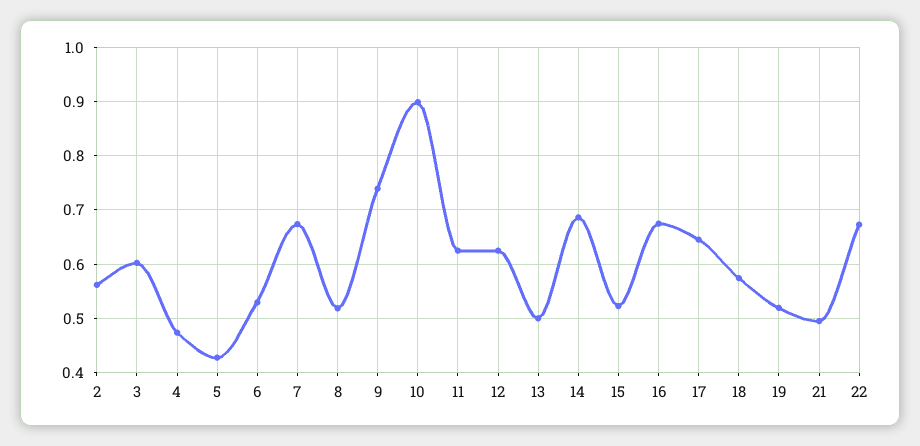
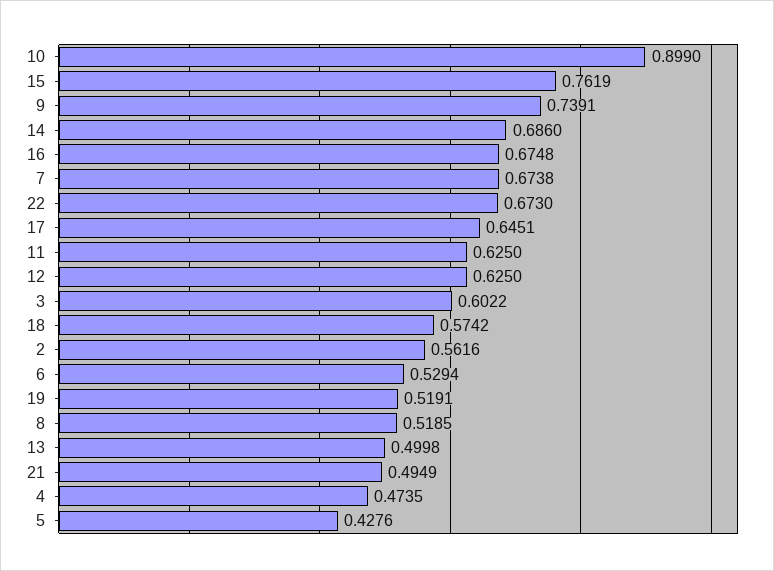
  {
    "2": 0.5616,
    "3": 0.6022,
    "4": 0.4735,
    "5": 0.4276,
    "6": 0.5294,
    "7": 0.6738,
    "8": 0.5185,
    "9": 0.7391,
    "10": 0.899,
    "11": 0.625,
    "12": 0.625,
    "13": 0.4998,
    "14": 0.686,
-   "15": 0.52,
+   "15": 0.7619,
    "16": 0.6748,
    "17": 0.6451,
    "18": 0.5742,
    "19": 0.5191,
    "21": 0.4949,
    "22": 0.673
  }

